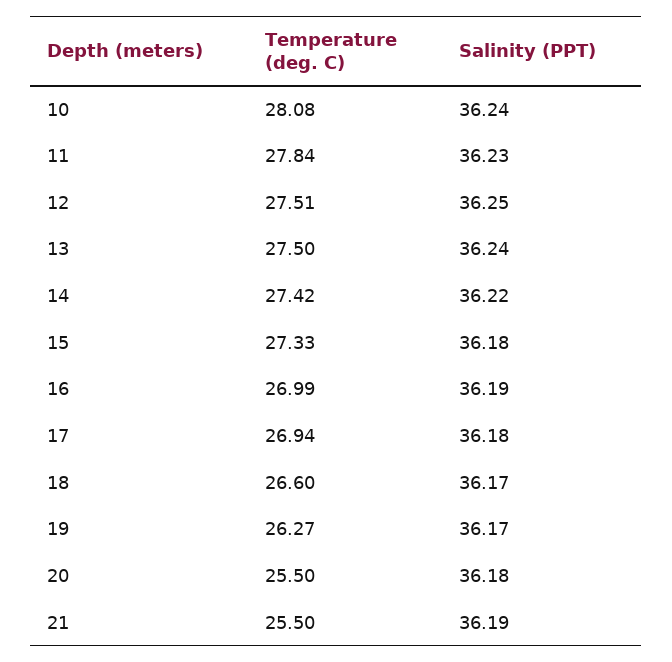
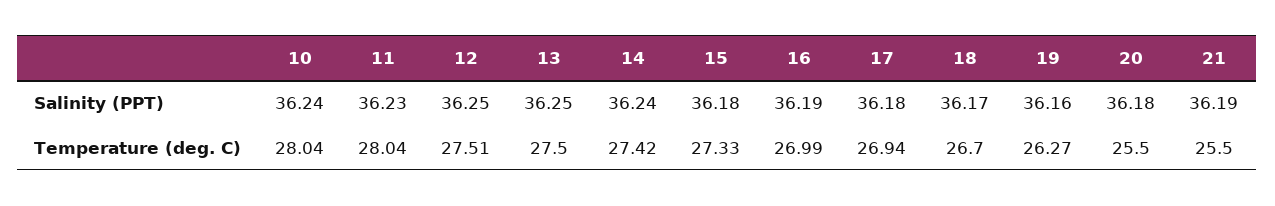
  {
    "Temperature (deg. C)": {
-     "10": 28.08,
+     "10": 28.04,
-     "11": 27.84,
+     "11": 28.04,
      "12": 27.51,
      "13": 27.5,
      "14": 27.42,
      "15": 27.33,
      "16": 26.99,
      "17": 26.94,
-     "18": 26.6,
+     "18": 26.7,
      "19": 26.27,
      "20": 25.5,
      "21": 25.5
    },
    "Salinity (PPT)": {
      "10": 36.24,
      "11": 36.23,
      "12": 36.25,
-     "13": 36.24,
+     "13": 36.25,
-     "14": 36.22,
+     "14": 36.24,
      "15": 36.18,
      "16": 36.19,
      "17": 36.18,
      "18": 36.17,
-     "19": 36.17,
+     "19": 36.16,
      "20": 36.18,
      "21": 36.19
    }
  }

